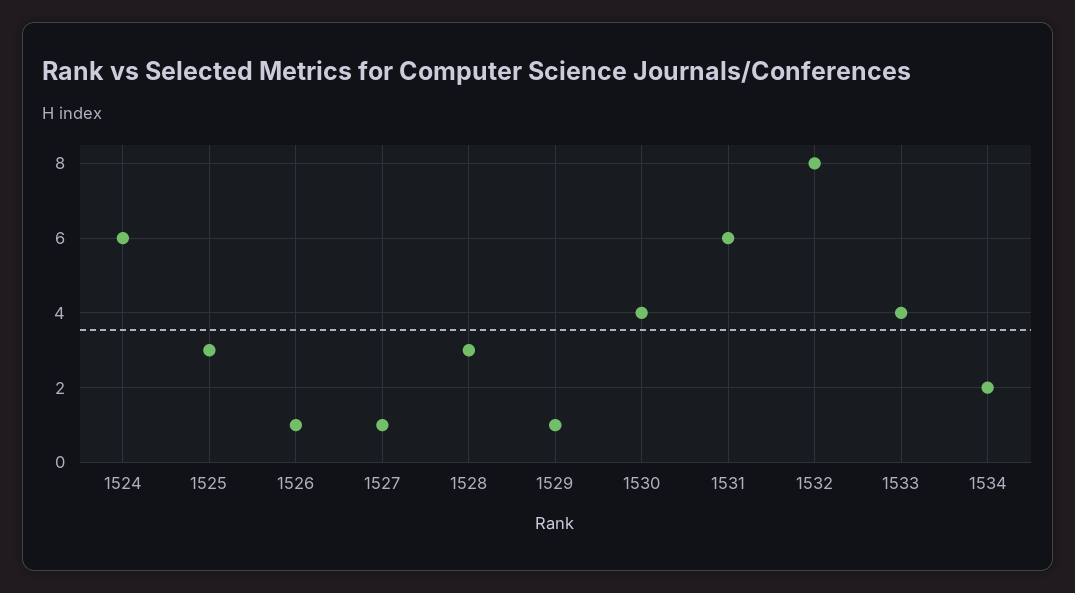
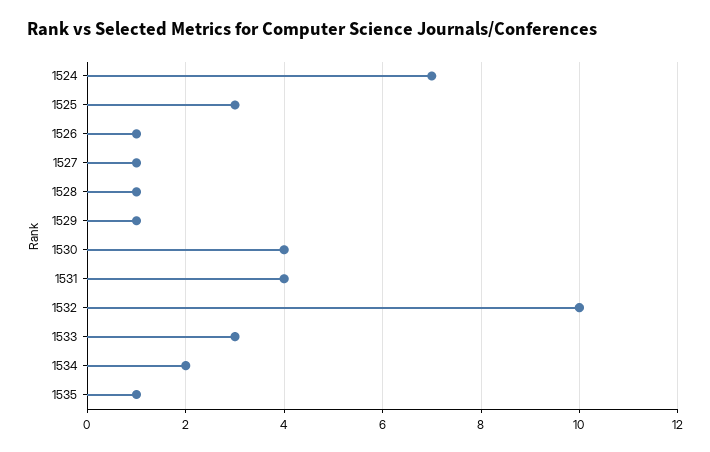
  {
-   "1524": 6,
+   "1524": 7,
    "1525": 3,
    "1526": 1,
    "1527": 1,
-   "1528": 3,
+   "1528": 1,
    "1529": 1,
    "1530": 4,
-   "1531": 6,
+   "1531": 4,
-   "1532": 8,
+   "1532": 10,
-   "1533": 4,
+   "1533": 3,
-   "1534": 2
+   "1534": 2,
+   "1535": 1
  }

